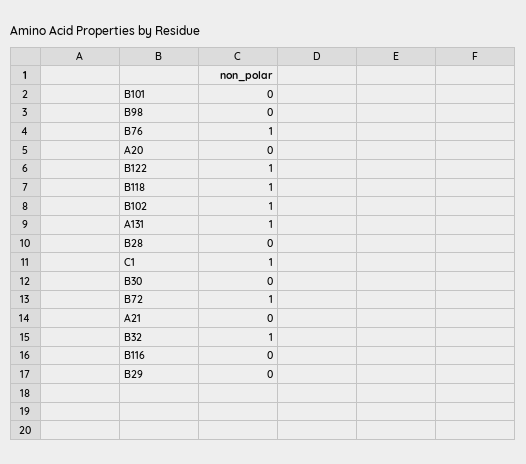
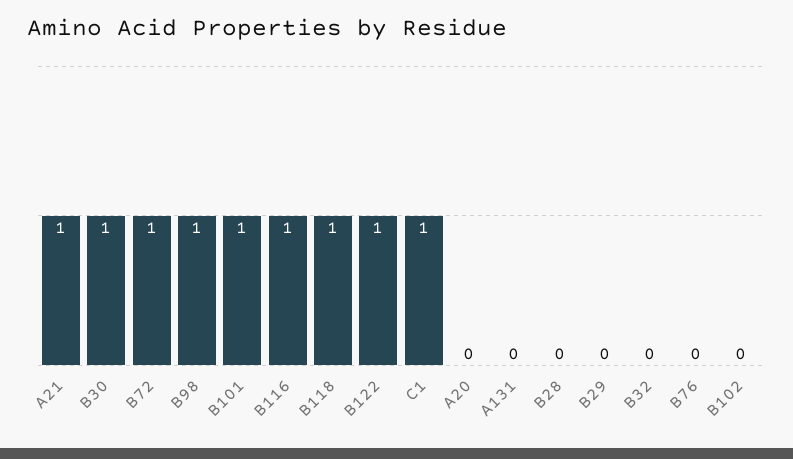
  {
-   "B101": 0,
+   "B101": 1,
-   "B98": 0,
+   "B98": 1,
-   "B76": 1,
+   "B76": 0,
    "A20": 0,
    "B122": 1,
    "B118": 1,
-   "B102": 1,
+   "B102": 0,
-   "A131": 1,
+   "A131": 0,
    "B28": 0,
    "C1": 1,
-   "B30": 0,
+   "B30": 1,
    "B72": 1,
-   "A21": 0,
+   "A21": 1,
-   "B32": 1,
+   "B32": 0,
-   "B116": 0,
+   "B116": 1,
    "B29": 0
  }

